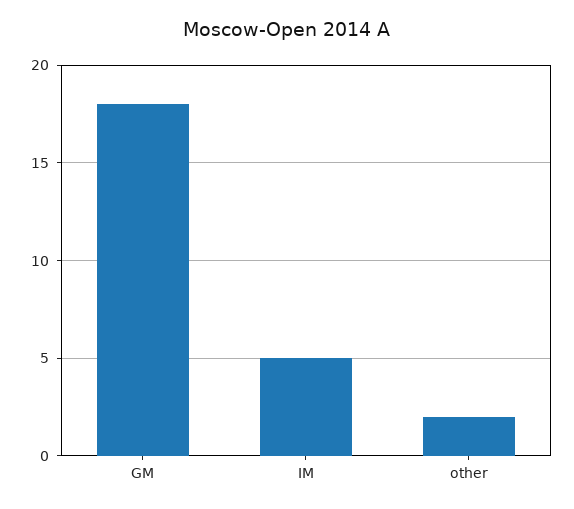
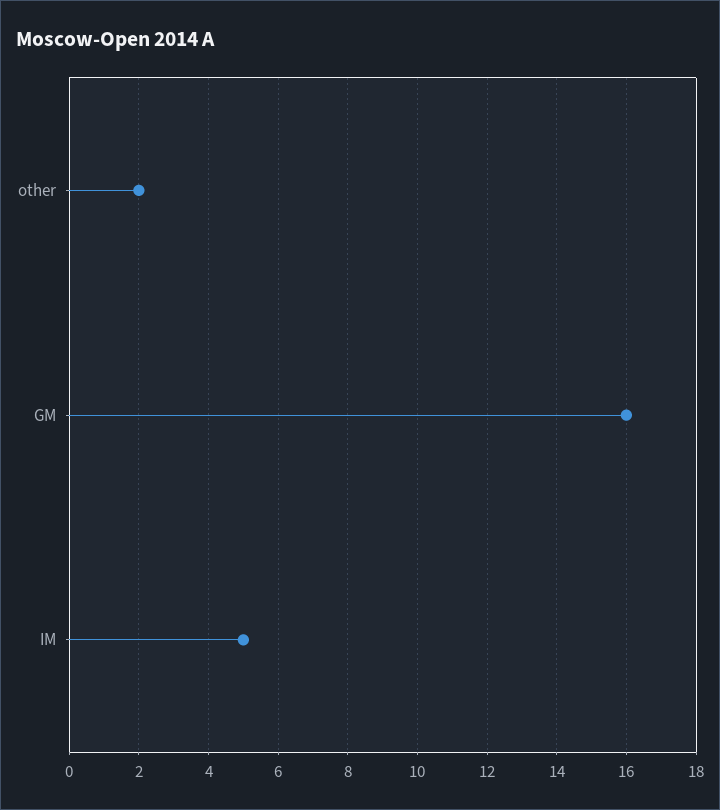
  {
-   "GM": 18,
+   "GM": 16,
    "IM": 5,
    "other": 2
  }

